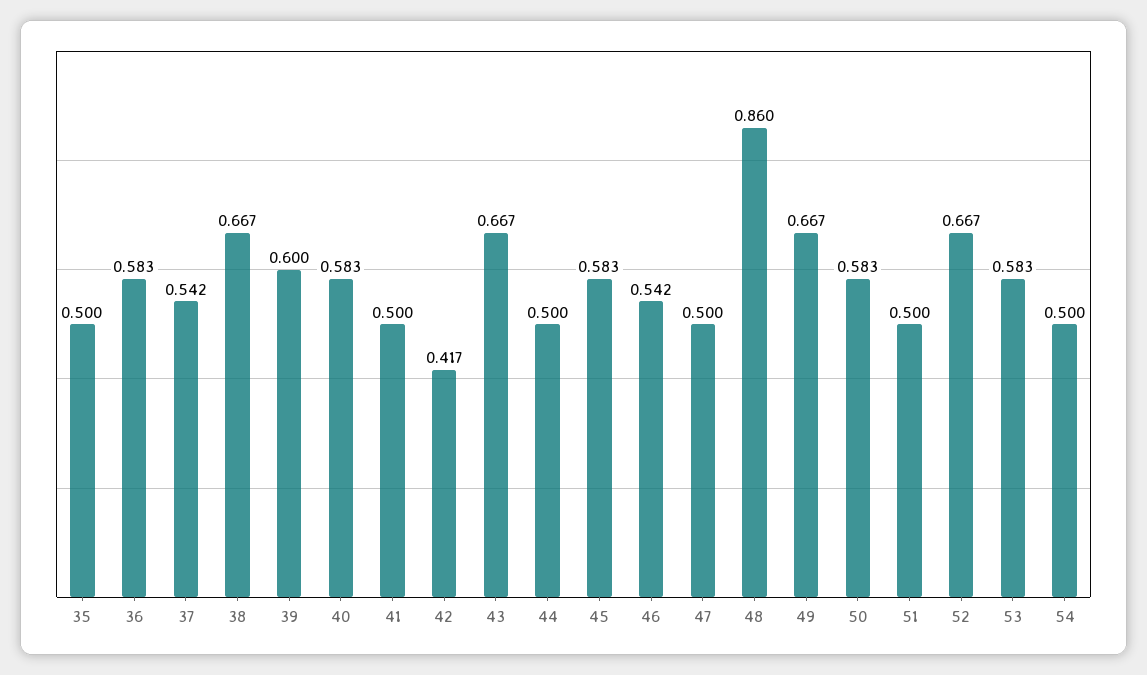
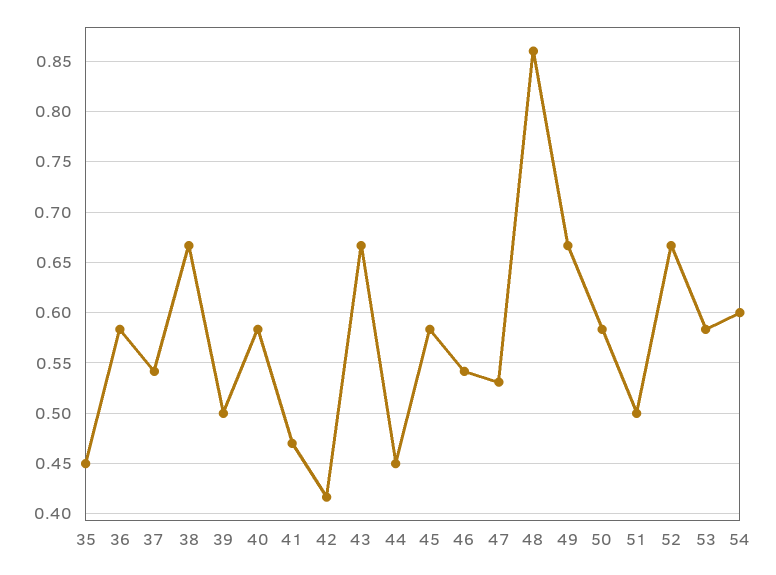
  {
-   "35": 0.5,
+   "35": 0.45,
    "36": 0.583,
    "37": 0.542,
    "38": 0.667,
-   "39": 0.6,
+   "39": 0.5,
    "40": 0.583,
-   "41": 0.5,
+   "41": 0.47,
    "42": 0.417,
    "43": 0.667,
-   "44": 0.5,
+   "44": 0.45,
    "45": 0.583,
    "46": 0.542,
-   "47": 0.5,
+   "47": 0.53,
    "48": 0.86,
    "49": 0.667,
    "50": 0.583,
    "51": 0.5,
    "52": 0.667,
    "53": 0.583,
-   "54": 0.5
+   "54": 0.6
  }

